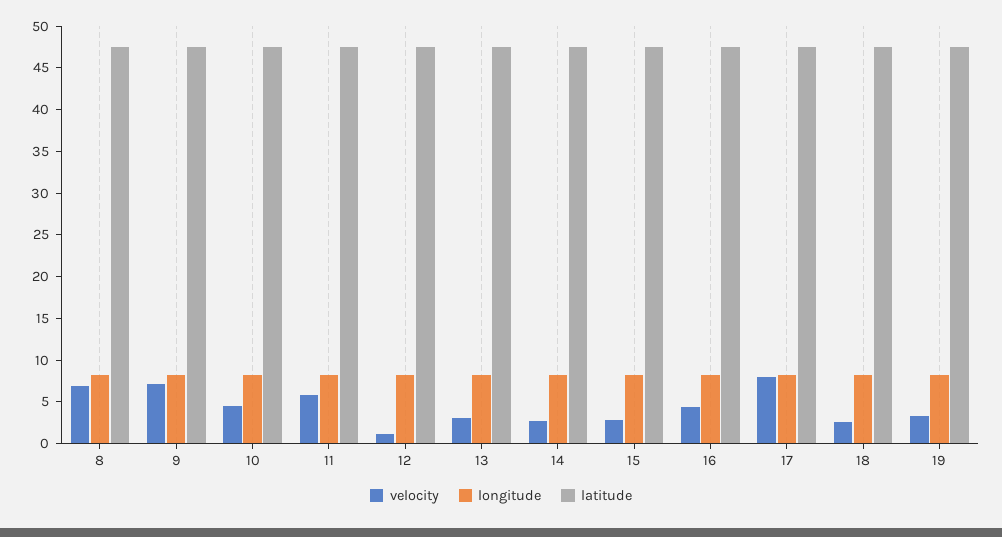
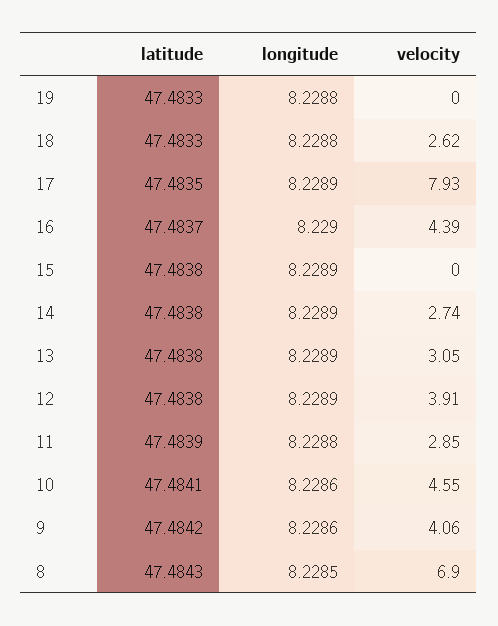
  {
    "velocity": {
      "8": 6.9,
-     "9": 7,
+     "9": 4.06,
      "10": 4.55,
-     "11": 6,
+     "11": 2.85,
-     "12": 1,
+     "12": 3.91,
      "13": 3.05,
      "14": 2.74,
-     "15": 3,
+     "15": 0,
      "16": 4.39,
      "17": 7.93,
      "18": 2.62,
-     "19": 3
+     "19": 0
    },
    "longitude": {
      "8": 8.2285,
      "9": 8.2286,
      "10": 8.2286,
      "11": 8.2288,
      "12": 8.2289,
      "13": 8.2289,
      "14": 8.2289,
      "15": 8.2289,
      "16": 8.229,
      "17": 8.2289,
      "18": 8.2288,
      "19": 8.2288
    },
    "latitude": {
      "8": 47.4843,
      "9": 47.4842,
      "10": 47.4841,
      "11": 47.4839,
      "12": 47.4838,
      "13": 47.4838,
      "14": 47.4838,
      "15": 47.4838,
      "16": 47.4837,
      "17": 47.4835,
      "18": 47.4833,
      "19": 47.4833
    }
  }

